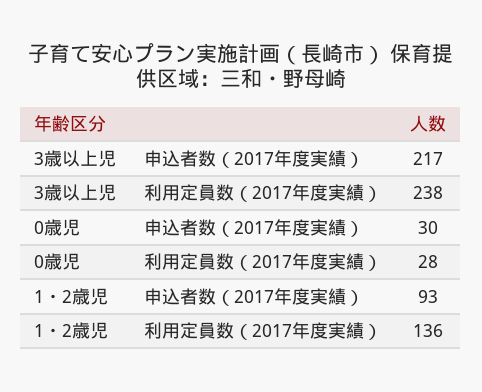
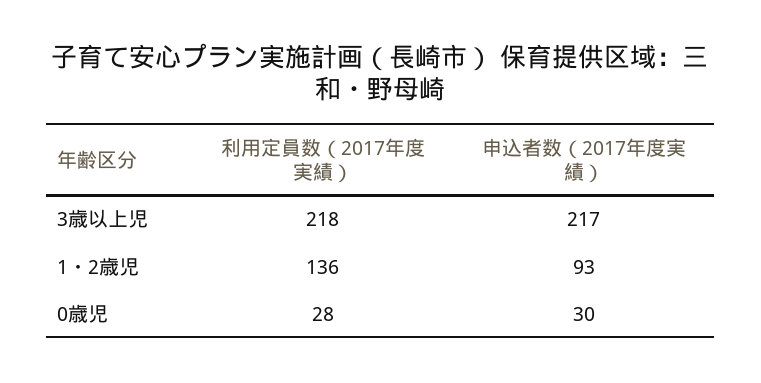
  {
    "3歳以上児": {
      "申込者数（2017年度実績）": 217,
-     "利用定員数（2017年度実績）": 238
+     "利用定員数（2017年度実績）": 218
    },
    "0歳児": {
      "申込者数（2017年度実績）": 30,
      "利用定員数（2017年度実績）": 28
    },
    "1・2歳児": {
      "申込者数（2017年度実績）": 93,
      "利用定員数（2017年度実績）": 136
    }
  }

